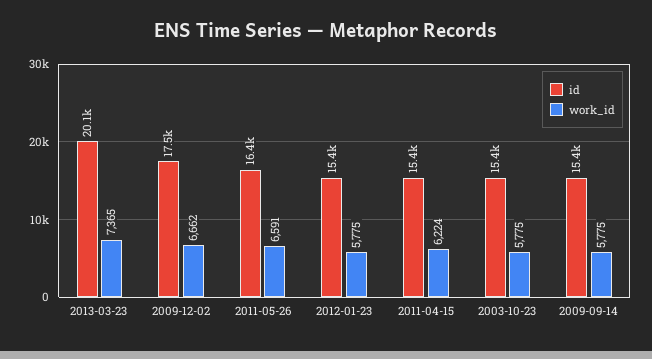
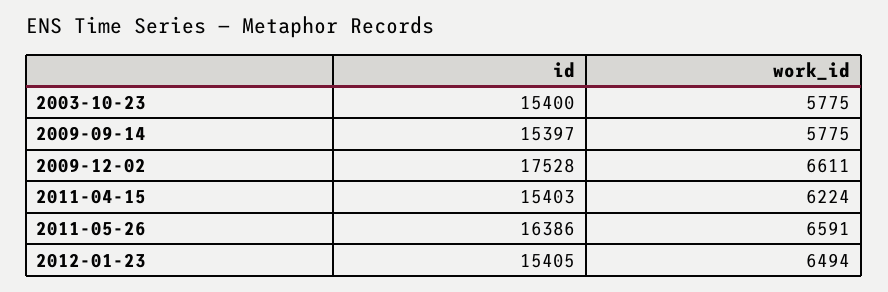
  {
    "id": {
-     "2013-03-23": 20100,
      "2009-12-02": 17528,
      "2011-05-26": 16386,
      "2012-01-23": 15405,
      "2011-04-15": 15403,
      "2003-10-23": 15400,
      "2009-09-14": 15397
    },
    "work_id": {
-     "2013-03-23": 7365,
-     "2009-12-02": 6662,
+     "2009-12-02": 6611,
      "2011-05-26": 6591,
-     "2012-01-23": 5775,
+     "2012-01-23": 6494,
      "2011-04-15": 6224,
      "2003-10-23": 5775,
      "2009-09-14": 5775
    }
  }

